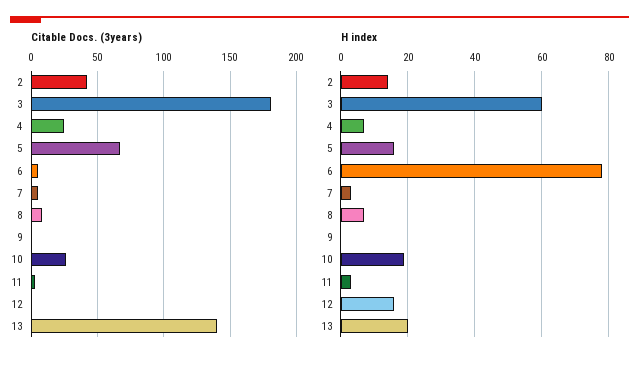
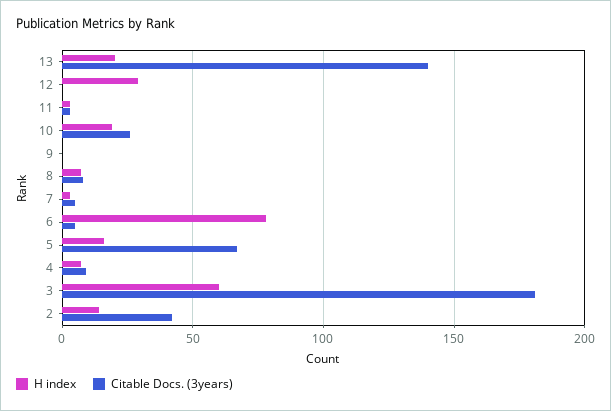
  {
    "Citable Docs. (3years)": {
      "2": 40,
      "3": 180,
-     "4": 25,
+     "4": 10,
      "5": 65,
      "6": 5,
      "7": 5,
      "8": 10,
      "9": 0,
      "10": 25,
      "11": 5,
      "12": 0,
      "13": 140
    },
    "H index": {
      "2": 15,
      "3": 60,
      "4": 5,
      "5": 15,
      "6": 80,
      "7": 5,
      "8": 5,
      "9": 0,
      "10": 20,
      "11": 5,
-     "12": 15,
+     "12": 30,
      "13": 20
    }
  }

